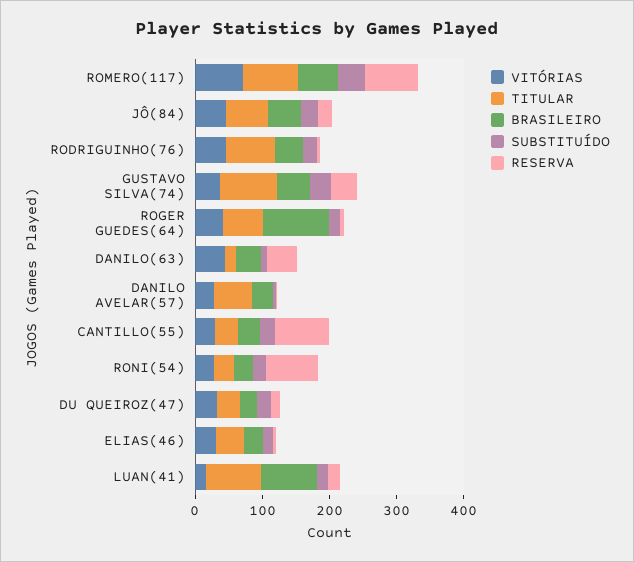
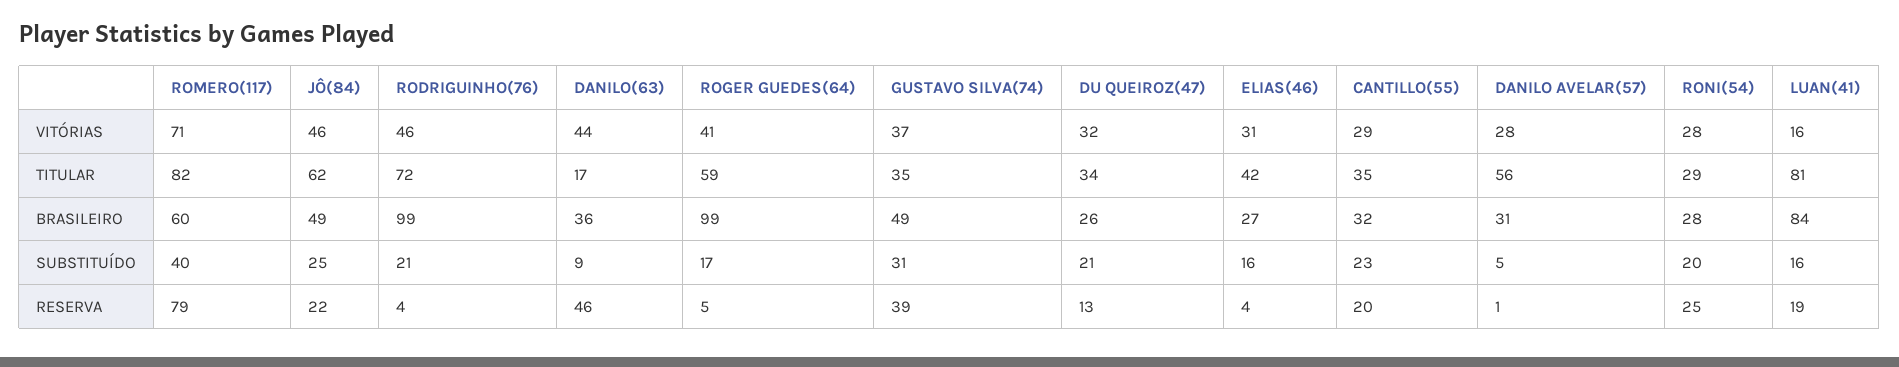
  {
    "VITÓRIAS": {
      "ROMERO(117)": 71,
      "JÔ(84)": 46,
      "RODRIGUINHO(76)": 46,
      "GUSTAVO SILVA(74)": 37,
      "ROGER GUEDES(64)": 41,
      "DANILO(63)": 44,
      "DANILO AVELAR(57)": 28,
      "CANTILLO(55)": 29,
      "RONI(54)": 28,
      "DU QUEIROZ(47)": 32,
      "ELIAS(46)": 31,
      "LUAN(41)": 16
    },
    "TITULAR": {
      "ROMERO(117)": 82,
      "JÔ(84)": 62,
      "RODRIGUINHO(76)": 72,
-     "GUSTAVO SILVA(74)": 80,
+     "GUSTAVO SILVA(74)": 35,
      "ROGER GUEDES(64)": 59,
      "DANILO(63)": 17,
      "DANILO AVELAR(57)": 56,
      "CANTILLO(55)": 35,
      "RONI(54)": 29,
      "DU QUEIROZ(47)": 34,
      "ELIAS(46)": 42,
      "LUAN(41)": 81
    },
    "BRASILEIRO": {
      "ROMERO(117)": 60,
      "JÔ(84)": 49,
-     "RODRIGUINHO(76)": 40,
+     "RODRIGUINHO(76)": 99,
      "GUSTAVO SILVA(74)": 49,
      "ROGER GUEDES(64)": 99,
      "DANILO(63)": 36,
      "DANILO AVELAR(57)": 31,
      "CANTILLO(55)": 32,
      "RONI(54)": 28,
      "DU QUEIROZ(47)": 26,
      "ELIAS(46)": 27,
      "LUAN(41)": 84
    },
    "SUBSTITUÍDO": {
      "ROMERO(117)": 40,
      "JÔ(84)": 25,
      "RODRIGUINHO(76)": 21,
      "GUSTAVO SILVA(74)": 31,
      "ROGER GUEDES(64)": 17,
      "DANILO(63)": 9,
      "DANILO AVELAR(57)": 5,
      "CANTILLO(55)": 23,
      "RONI(54)": 20,
      "DU QUEIROZ(47)": 21,
      "ELIAS(46)": 16,
      "LUAN(41)": 16
    },
    "RESERVA": {
      "ROMERO(117)": 79,
      "JÔ(84)": 22,
      "RODRIGUINHO(76)": 4,
      "GUSTAVO SILVA(74)": 39,
      "ROGER GUEDES(64)": 5,
      "DANILO(63)": 46,
      "DANILO AVELAR(57)": 1,
-     "CANTILLO(55)": 80,
+     "CANTILLO(55)": 20,
-     "RONI(54)": 80,
+     "RONI(54)": 25,
      "DU QUEIROZ(47)": 13,
      "ELIAS(46)": 4,
      "LUAN(41)": 19
    }
  }

